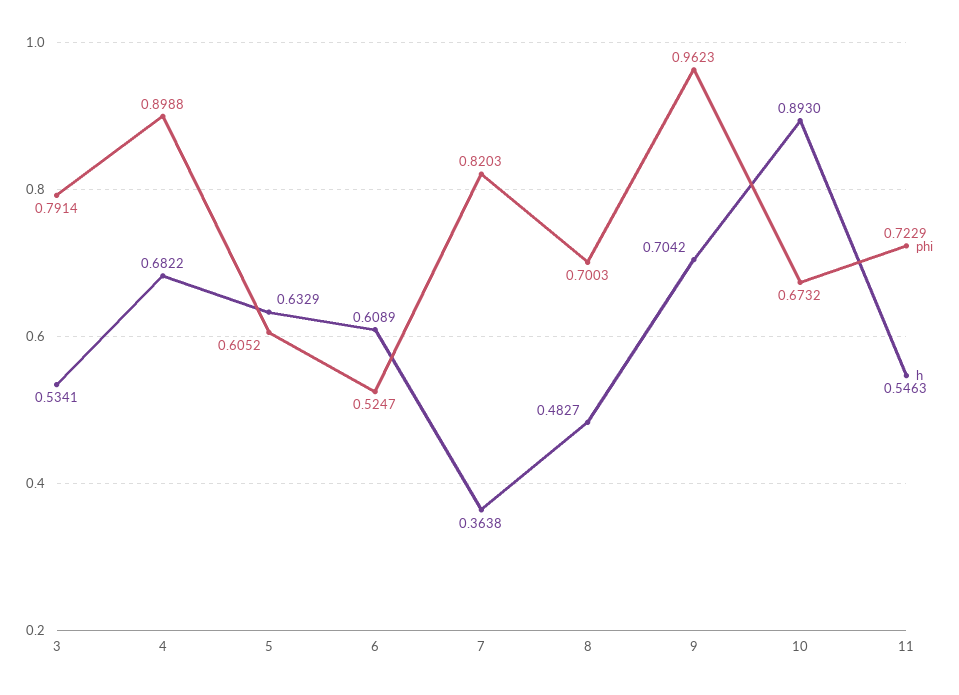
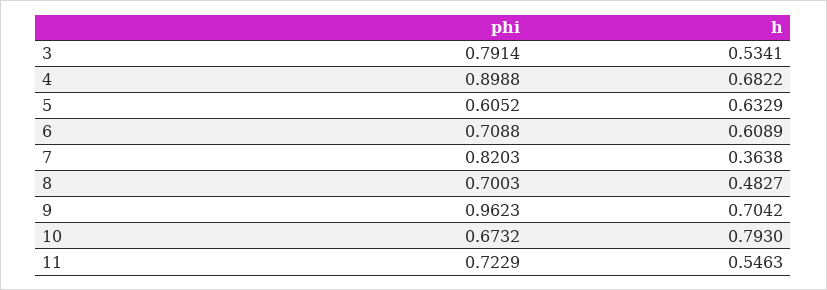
  {
    "phi": {
      "3": 0.7914,
      "4": 0.8988,
      "5": 0.6052,
-     "6": 0.5247,
+     "6": 0.7088,
      "7": 0.8203,
      "8": 0.7003,
      "9": 0.9623,
      "10": 0.6732,
      "11": 0.7229
    },
    "h": {
      "3": 0.5341,
      "4": 0.6822,
      "5": 0.6329,
      "6": 0.6089,
      "7": 0.3638,
      "8": 0.4827,
      "9": 0.7042,
-     "10": 0.893,
+     "10": 0.793,
      "11": 0.5463
    }
  }

